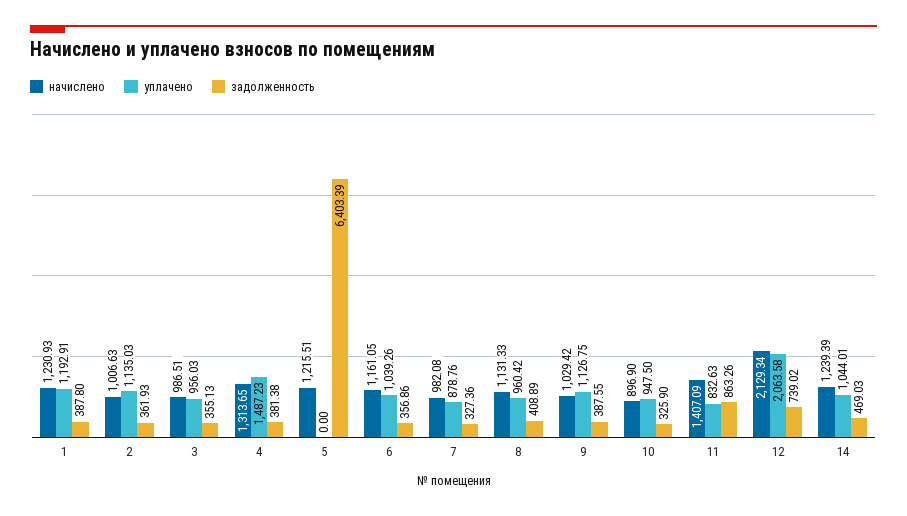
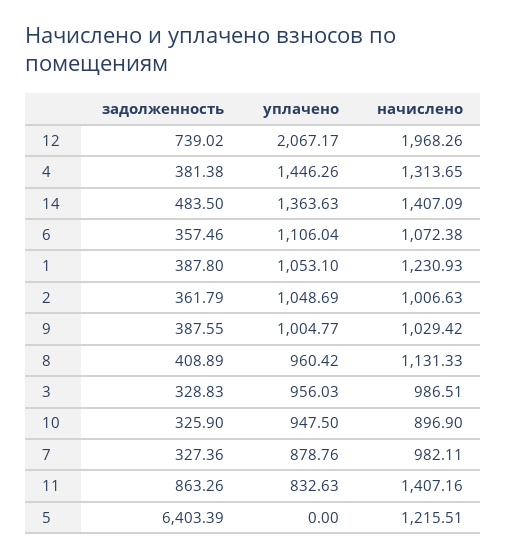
  {
    "начислено": {
      "1": 1230.93,
      "2": 1006.63,
      "3": 986.51,
      "4": 1313.65,
      "5": 1215.51,
-     "6": 1161.05,
+     "6": 1072.38,
-     "7": 982.08,
+     "7": 982.11,
      "8": 1131.33,
      "9": 1029.42,
      "10": 896.9,
-     "11": 1407.09,
+     "11": 1407.16,
-     "12": 2129.34,
+     "12": 1968.26,
-     "14": 1239.39
+     "14": 1407.09
    },
    "уплачено": {
-     "1": 1192.91,
+     "1": 1053.1,
-     "2": 1135.03,
+     "2": 1048.69,
      "3": 956.03,
-     "4": 1487.23,
+     "4": 1446.26,
      "5": 0,
-     "6": 1039.26,
+     "6": 1106.04,
      "7": 878.76,
      "8": 960.42,
-     "9": 1126.75,
+     "9": 1004.77,
      "10": 947.5,
      "11": 832.63,
-     "12": 2063.58,
+     "12": 2067.17,
-     "14": 1044.01
+     "14": 1363.63
    },
    "задолженность": {
      "1": 387.8,
-     "2": 361.93,
+     "2": 361.79,
-     "3": 355.13,
+     "3": 328.83,
      "4": 381.38,
      "5": 6403.39,
-     "6": 356.86,
+     "6": 357.46,
      "7": 327.36,
      "8": 408.89,
      "9": 387.55,
      "10": 325.9,
      "11": 863.26,
      "12": 739.02,
-     "14": 469.03
+     "14": 483.5
    }
  }

